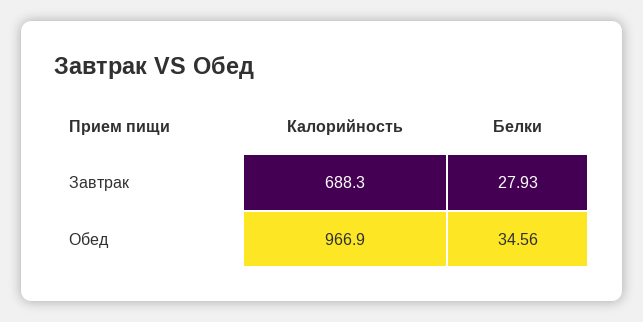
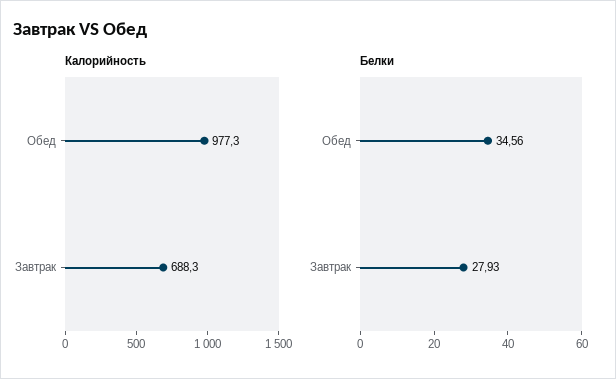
  {
    "Калорийность": {
      "Завтрак": 688.3,
-     "Обед": 966.9
+     "Обед": 977.3
    },
    "Белки": {
      "Завтрак": 27.93,
      "Обед": 34.56
    }
  }

